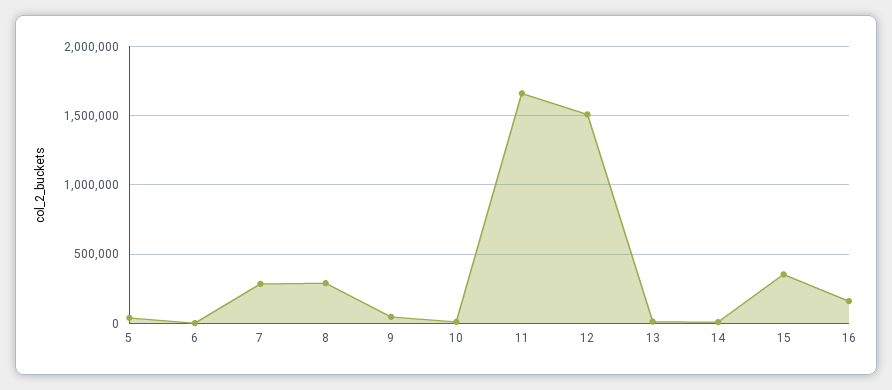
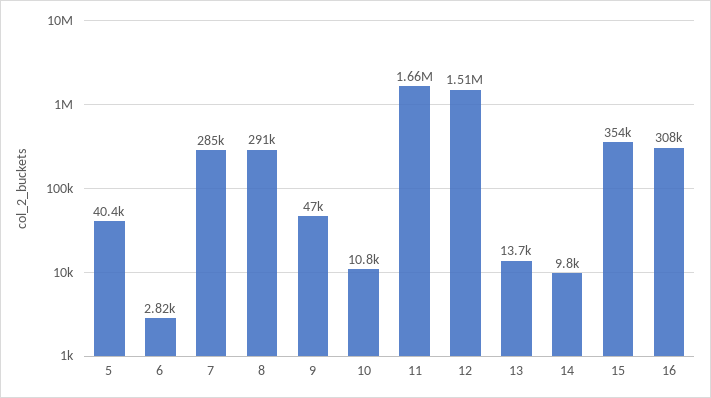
  {
    "5": 40400,
    "6": 2820,
    "7": 285000,
    "8": 291000,
    "9": 47000,
    "10": 10800,
    "11": 1660000,
    "12": 1510000,
    "13": 13700,
    "14": 9800,
    "15": 354000,
-   "16": 150000
+   "16": 308000
  }

